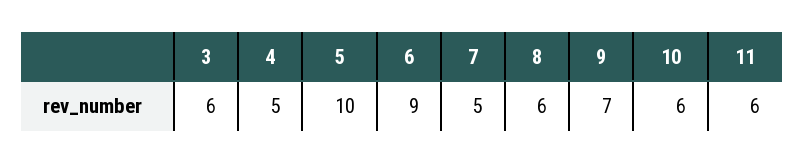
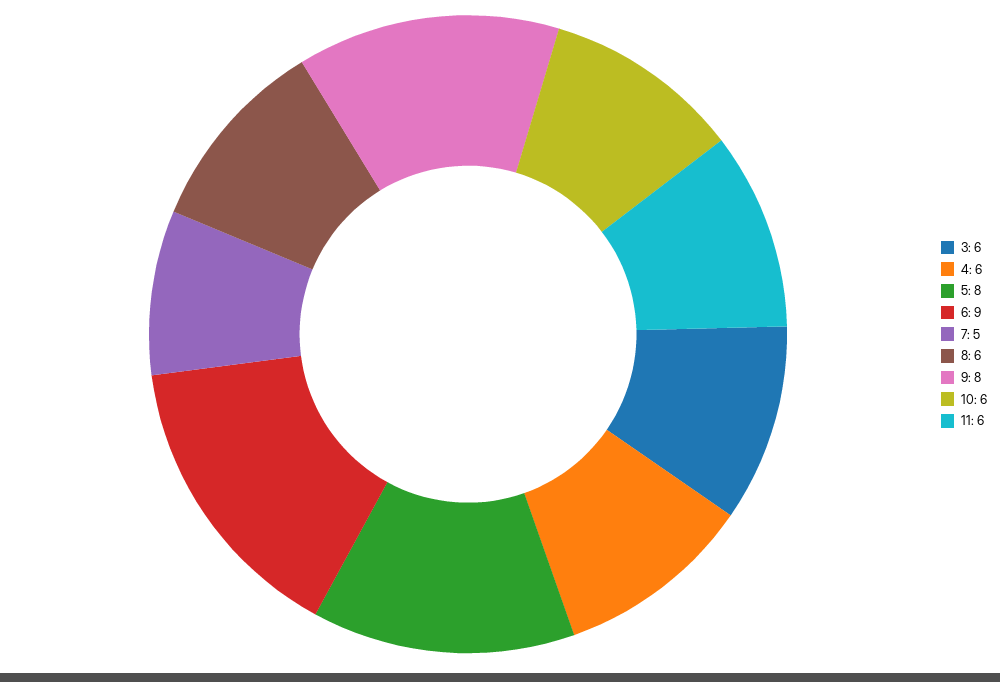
  {
    "3": 6,
-   "4": 5,
+   "4": 6,
-   "5": 10,
+   "5": 8,
    "6": 9,
    "7": 5,
    "8": 6,
-   "9": 7,
+   "9": 8,
    "10": 6,
    "11": 6
  }

